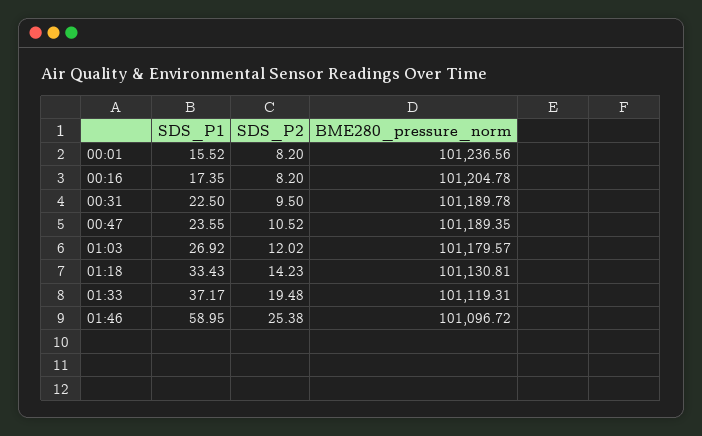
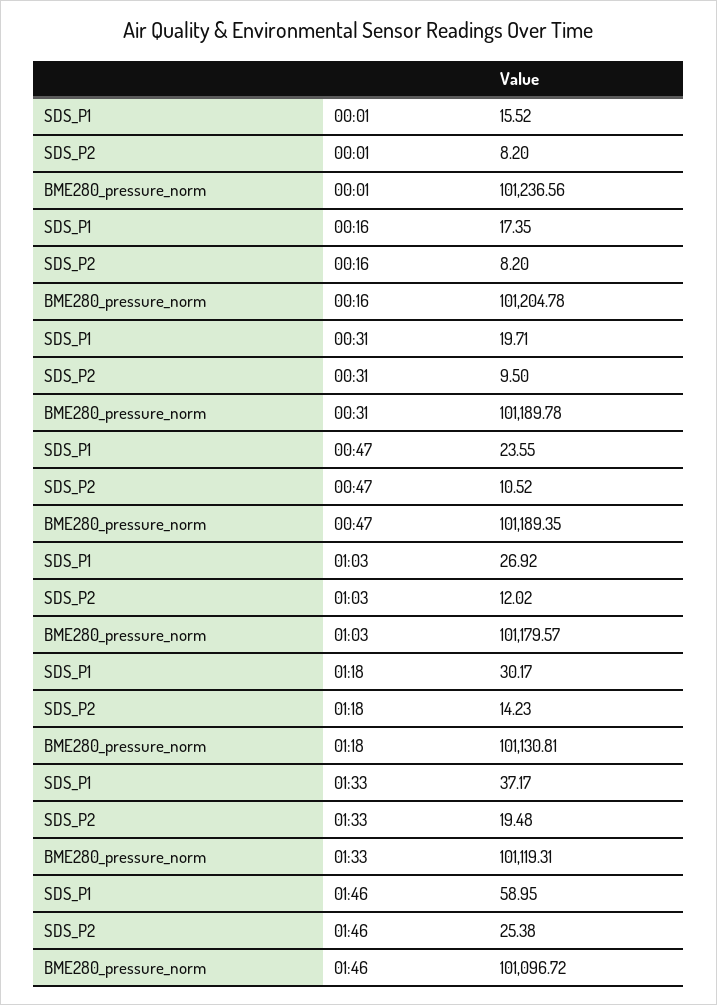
  {
    "SDS_P1": {
      "00:01": 15.52,
      "00:16": 17.35,
-     "00:31": 22.5,
+     "00:31": 19.71,
      "00:47": 23.55,
      "01:03": 26.92,
-     "01:18": 33.43,
+     "01:18": 30.17,
      "01:33": 37.17,
      "01:46": 58.95
    },
    "SDS_P2": {
      "00:01": 8.2,
      "00:16": 8.2,
      "00:31": 9.5,
      "00:47": 10.52,
      "01:03": 12.02,
      "01:18": 14.23,
      "01:33": 19.48,
      "01:46": 25.38
    },
    "BME280_pressure_norm": {
      "00:01": 101236.56,
      "00:16": 101204.78,
      "00:31": 101189.78,
      "00:47": 101189.35,
      "01:03": 101179.57,
      "01:18": 101130.81,
      "01:33": 101119.31,
      "01:46": 101096.72
    }
  }

